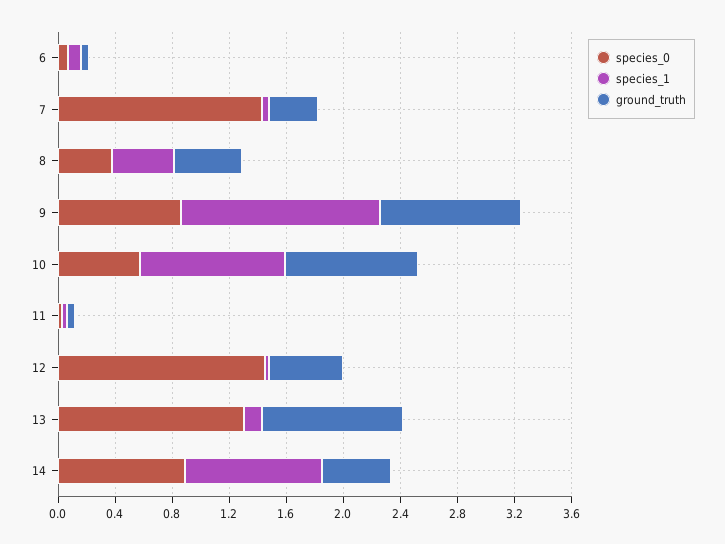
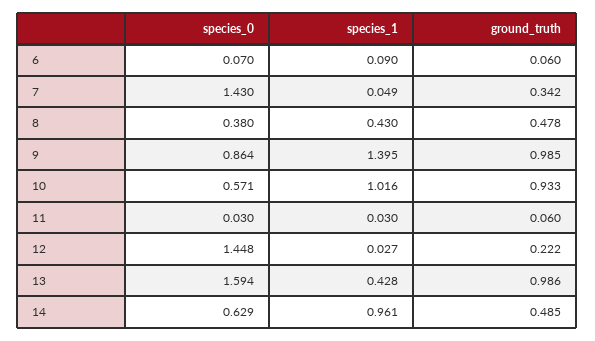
  {
    "species_0": {
      "6": 0.07,
      "7": 1.43,
      "8": 0.38,
      "9": 0.864,
      "10": 0.571,
      "11": 0.03,
      "12": 1.448,
-     "13": 1.3,
+     "13": 1.594,
-     "14": 0.9
+     "14": 0.629
    },
    "species_1": {
      "6": 0.09,
      "7": 0.049,
      "8": 0.43,
      "9": 1.395,
      "10": 1.016,
      "11": 0.03,
      "12": 0.027,
-     "13": 0.1,
+     "13": 0.428,
      "14": 0.961
    },
    "ground_truth": {
      "6": 0.06,
      "7": 0.342,
      "8": 0.478,
      "9": 0.985,
      "10": 0.933,
      "11": 0.06,
-     "12": 0.5,
+     "12": 0.222,
      "13": 0.986,
      "14": 0.485
    }
  }

